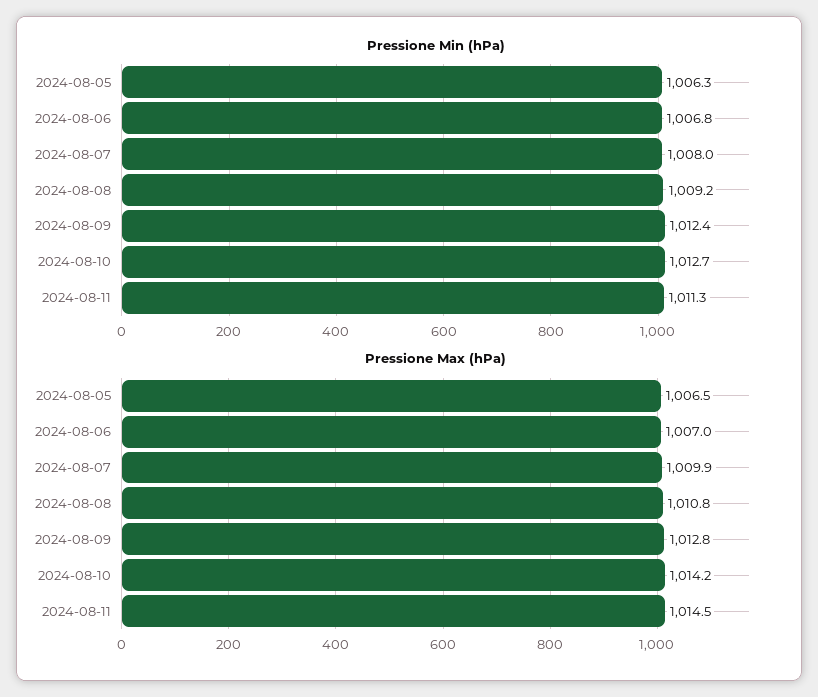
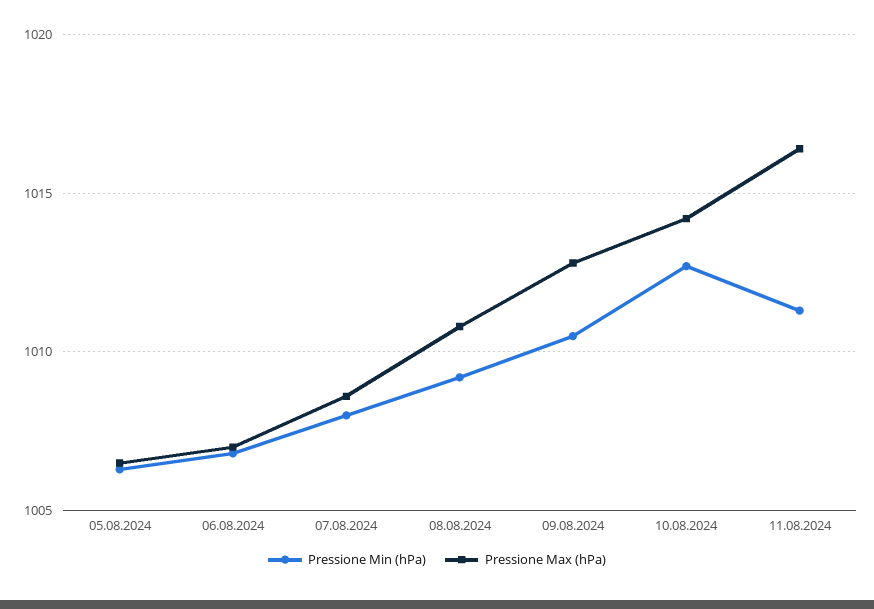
  {
    "Pressione Min (hPa)": {
      "2024-08-05": 1006.3,
      "2024-08-06": 1006.8,
      "2024-08-07": 1008,
      "2024-08-08": 1009.2,
-     "2024-08-09": 1012.4,
+     "2024-08-09": 1010.5,
      "2024-08-10": 1012.7,
      "2024-08-11": 1011.3
    },
    "Pressione Max (hPa)": {
      "2024-08-05": 1006.5,
      "2024-08-06": 1007,
-     "2024-08-07": 1009.9,
+     "2024-08-07": 1008.5,
      "2024-08-08": 1010.8,
      "2024-08-09": 1012.8,
      "2024-08-10": 1014.2,
-     "2024-08-11": 1014.5
+     "2024-08-11": 1016.5
    }
  }

